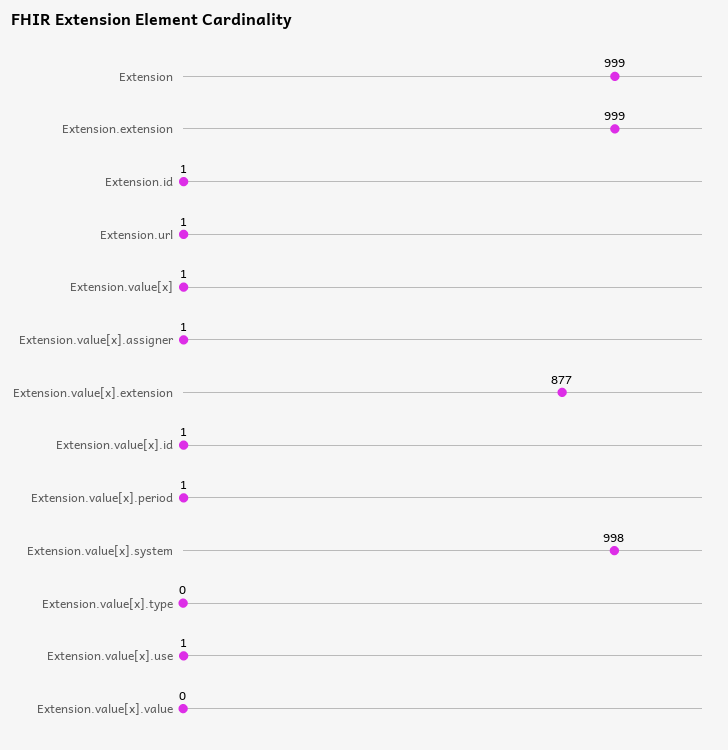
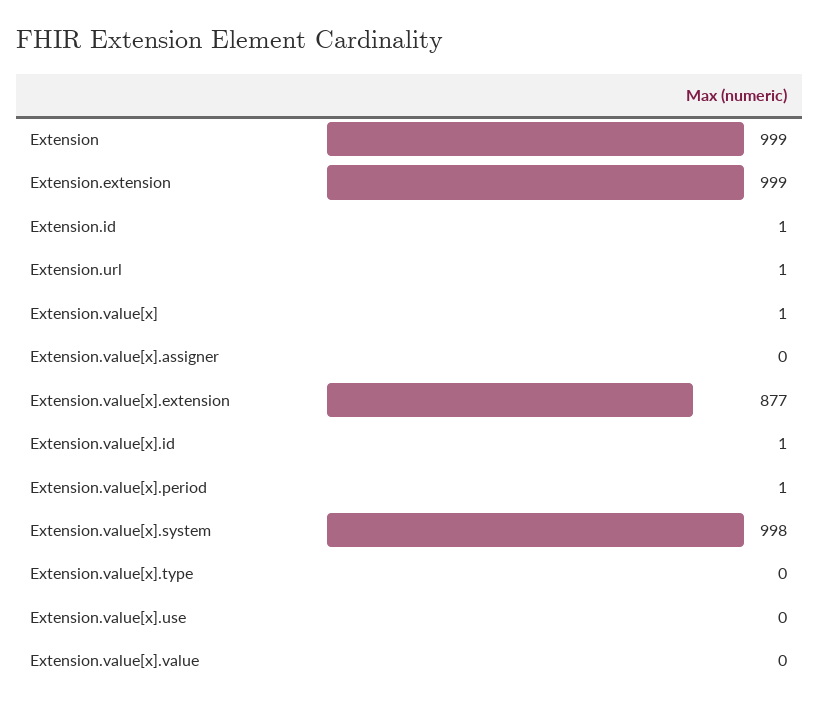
  {
    "Extension": 999,
    "Extension.extension": 999,
    "Extension.id": 1,
    "Extension.url": 1,
    "Extension.value[x]": 1,
-   "Extension.value[x].assigner": 1,
+   "Extension.value[x].assigner": 0,
    "Extension.value[x].extension": 877,
    "Extension.value[x].id": 1,
    "Extension.value[x].period": 1,
    "Extension.value[x].system": 998,
    "Extension.value[x].type": 0,
-   "Extension.value[x].use": 1,
+   "Extension.value[x].use": 0,
    "Extension.value[x].value": 0
  }

